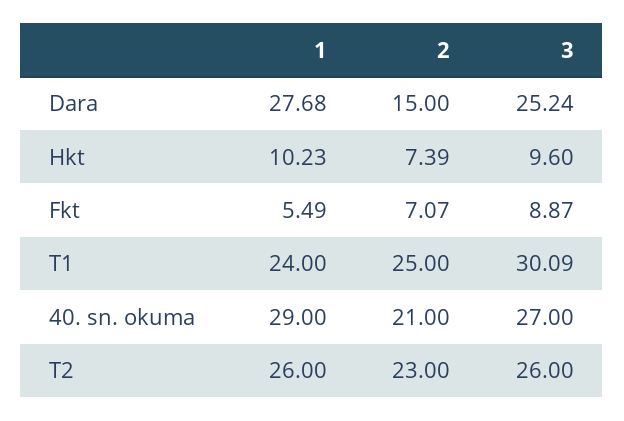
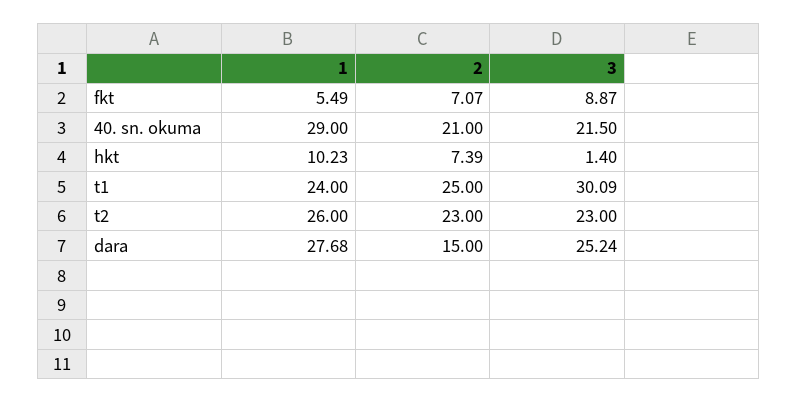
  {
    "1": {
      "Dara": 27.68,
      "Hkt": 10.23,
      "Fkt": 5.49,
      "T1": 24,
      "40. sn. okuma": 29,
      "T2": 26
    },
    "2": {
      "Dara": 15,
      "Hkt": 7.39,
      "Fkt": 7.07,
      "T1": 25,
      "40. sn. okuma": 21,
      "T2": 23
    },
    "3": {
      "Dara": 25.24,
-     "Hkt": 9.6,
+     "Hkt": 1.4,
      "Fkt": 8.87,
      "T1": 30.09,
-     "40. sn. okuma": 27,
+     "40. sn. okuma": 21.5,
-     "T2": 26
+     "T2": 23
    }
  }

